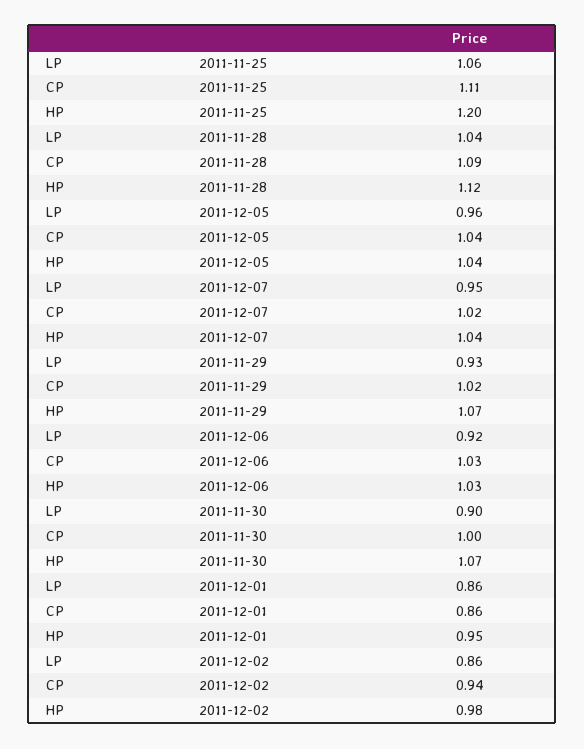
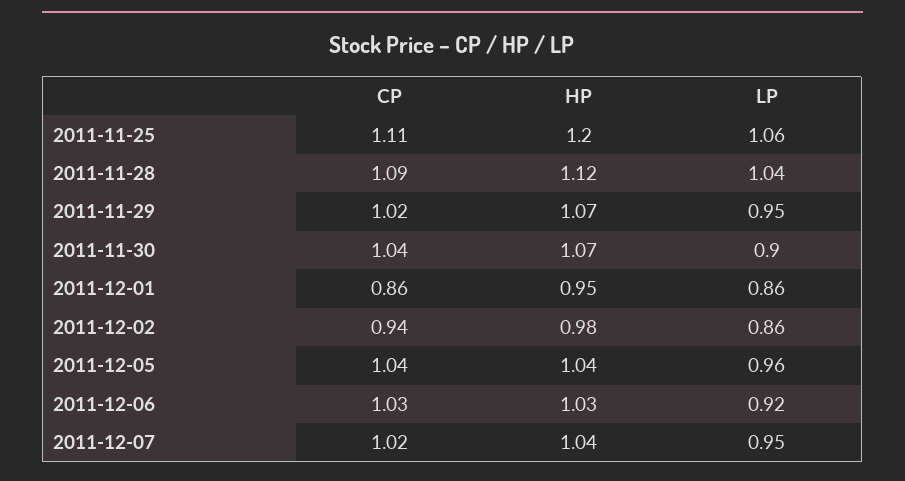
  {
    "LP": {
      "2011-11-25": 1.06,
      "2011-11-28": 1.04,
      "2011-12-05": 0.96,
      "2011-12-07": 0.95,
-     "2011-11-29": 0.93,
+     "2011-11-29": 0.95,
      "2011-12-06": 0.92,
      "2011-11-30": 0.9,
      "2011-12-01": 0.86,
      "2011-12-02": 0.86
    },
    "CP": {
      "2011-11-25": 1.11,
      "2011-11-28": 1.09,
      "2011-12-05": 1.04,
      "2011-12-07": 1.02,
      "2011-11-29": 1.02,
      "2011-12-06": 1.03,
-     "2011-11-30": 1,
+     "2011-11-30": 1.04,
      "2011-12-01": 0.86,
      "2011-12-02": 0.94
    },
    "HP": {
      "2011-11-25": 1.2,
      "2011-11-28": 1.12,
      "2011-12-05": 1.04,
      "2011-12-07": 1.04,
      "2011-11-29": 1.07,
      "2011-12-06": 1.03,
      "2011-11-30": 1.07,
      "2011-12-01": 0.95,
      "2011-12-02": 0.98
    }
  }

